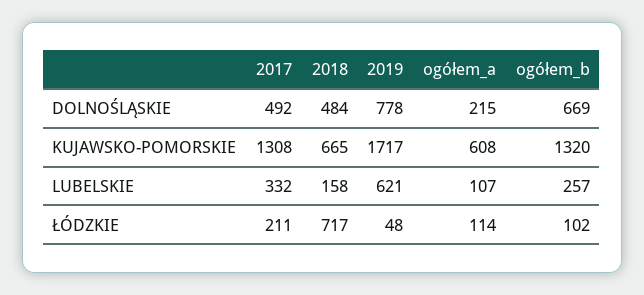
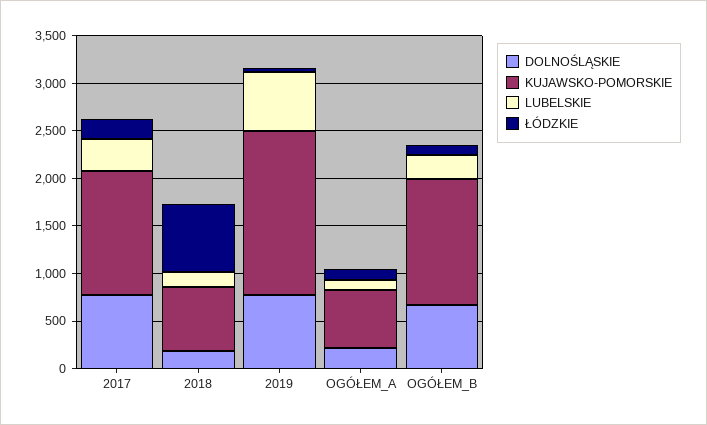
  {
    "DOLNOŚLĄSKIE": {
-     "2017": 492,
+     "2017": 800,
-     "2018": 484,
+     "2018": 200,
      "2019": 778,
      "ogółem_a": 215,
      "ogółem_b": 669
    },
    "KUJAWSKO-POMORSKIE": {
      "2017": 1308,
      "2018": 665,
      "2019": 1717,
      "ogółem_a": 608,
      "ogółem_b": 1320
    },
    "LUBELSKIE": {
      "2017": 332,
      "2018": 158,
      "2019": 621,
      "ogółem_a": 107,
      "ogółem_b": 257
    },
    "ŁÓDZKIE": {
      "2017": 211,
      "2018": 717,
      "2019": 48,
      "ogółem_a": 114,
      "ogółem_b": 102
    }
  }

